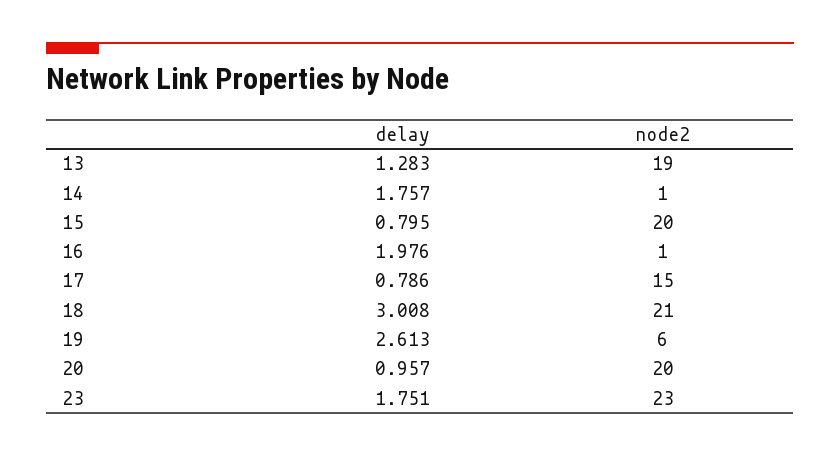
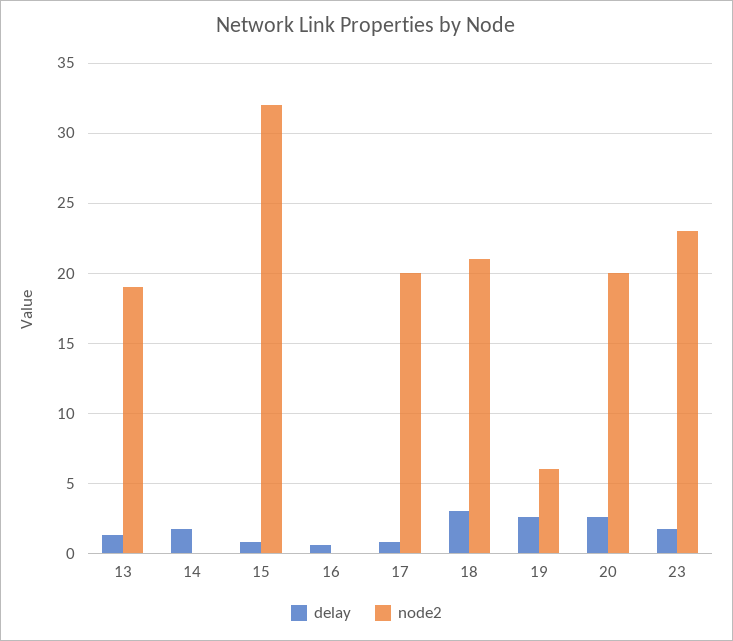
  {
    "delay": {
      "13": 1.283,
      "14": 1.757,
      "15": 0.795,
-     "16": 1.976,
+     "16": 0.5,
      "17": 0.786,
      "18": 3.008,
      "19": 2.613,
-     "20": 0.957,
+     "20": 2.5,
      "23": 1.751
    },
    "node2": {
      "13": 19,
-     "14": 1,
+     "14": 0,
-     "15": 20,
+     "15": 32,
-     "16": 1,
+     "16": 0,
-     "17": 15,
+     "17": 20,
      "18": 21,
      "19": 6,
      "20": 20,
      "23": 23
    }
  }

